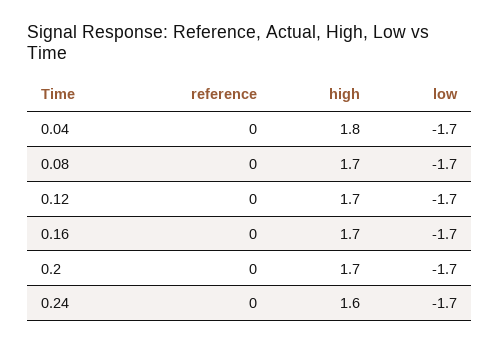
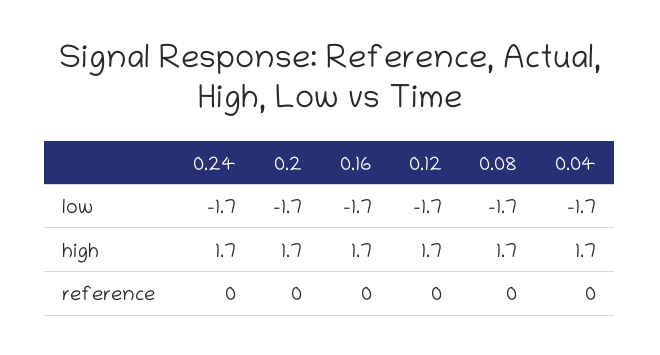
  {
    "reference": {
      "0.04": 0,
      "0.08": 0,
      "0.12": 0,
      "0.16": 0,
      "0.2": 0,
      "0.24": 0
    },
    "high": {
-     "0.04": 1.8,
+     "0.04": 1.7,
      "0.08": 1.7,
      "0.12": 1.7,
      "0.16": 1.7,
      "0.2": 1.7,
-     "0.24": 1.6
+     "0.24": 1.7
    },
    "low": {
      "0.04": -1.7,
      "0.08": -1.7,
      "0.12": -1.7,
      "0.16": -1.7,
      "0.2": -1.7,
      "0.24": -1.7
    }
  }

